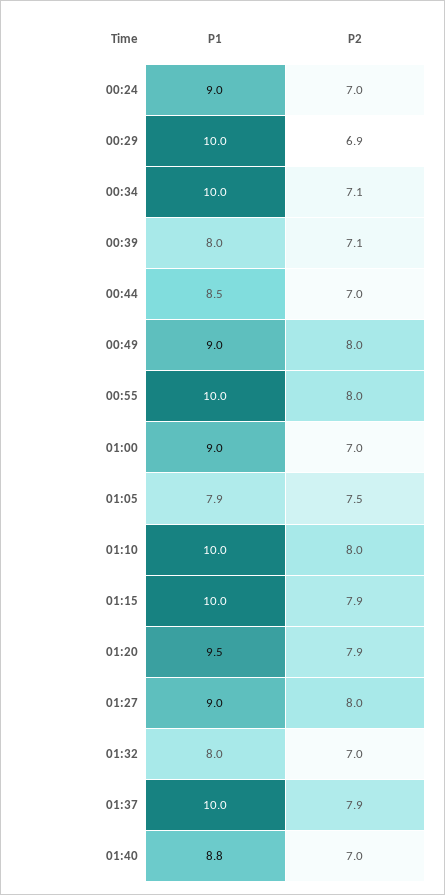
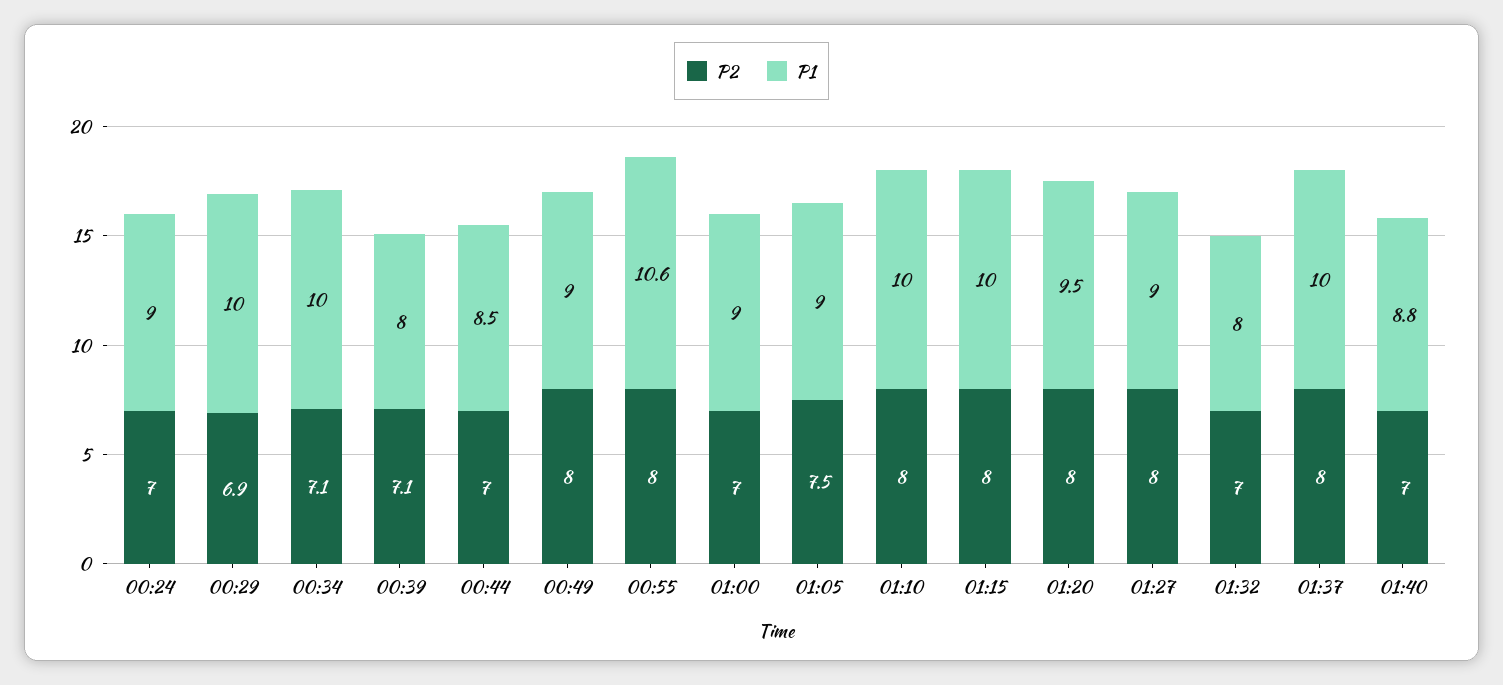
  {
    "P1": {
      "00:24": 9,
      "00:29": 10,
      "00:34": 10,
      "00:39": 8,
      "00:44": 8.5,
      "00:49": 9,
-     "00:55": 10,
+     "00:55": 10.6,
      "01:00": 9,
-     "01:05": 7.9,
+     "01:05": 9,
      "01:10": 10,
      "01:15": 10,
      "01:20": 9.5,
      "01:27": 9,
      "01:32": 8,
      "01:37": 10,
      "01:40": 8.8
    },
    "P2": {
      "00:24": 7,
      "00:29": 6.9,
      "00:34": 7.1,
      "00:39": 7.1,
      "00:44": 7,
      "00:49": 8,
      "00:55": 8,
      "01:00": 7,
      "01:05": 7.5,
      "01:10": 8,
-     "01:15": 7.9,
+     "01:15": 8,
-     "01:20": 7.9,
+     "01:20": 8,
      "01:27": 8,
      "01:32": 7,
-     "01:37": 7.9,
+     "01:37": 8,
      "01:40": 7
    }
  }

